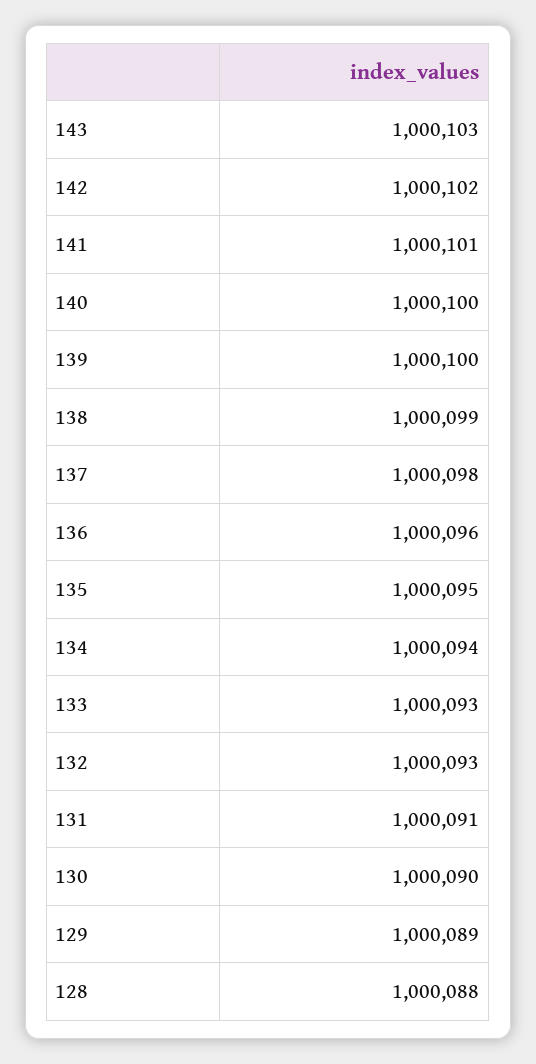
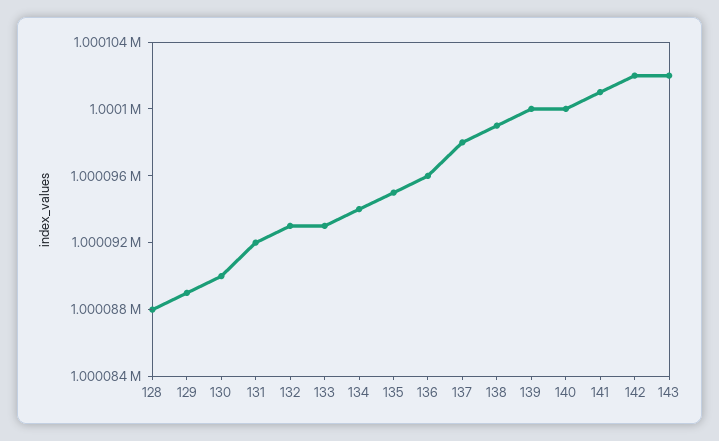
  {
-   "143": 1000103,
+   "143": 1000102,
    "142": 1000102,
    "141": 1000101,
    "140": 1000100,
    "139": 1000100,
    "138": 1000099,
    "137": 1000098,
    "136": 1000096,
    "135": 1000095,
    "134": 1000094,
    "133": 1000093,
    "132": 1000093,
-   "131": 1000091,
+   "131": 1000092,
    "130": 1000090,
    "129": 1000089,
    "128": 1000088
  }

